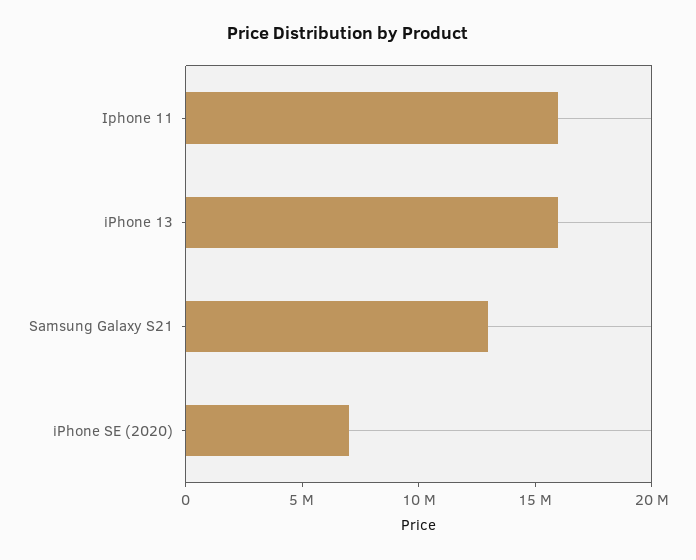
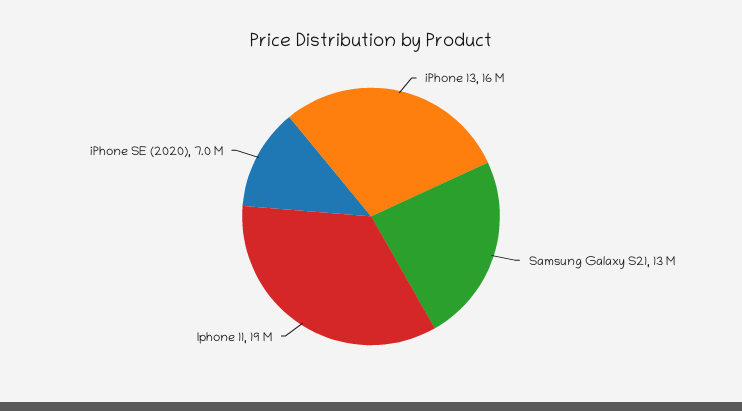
  {
-   "Iphone 11": 16000000,
+   "Iphone 11": 19000000,
    "iPhone 13": 16000000,
    "Samsung Galaxy S21": 13000000,
    "iPhone SE (2020)": 7000000
  }

